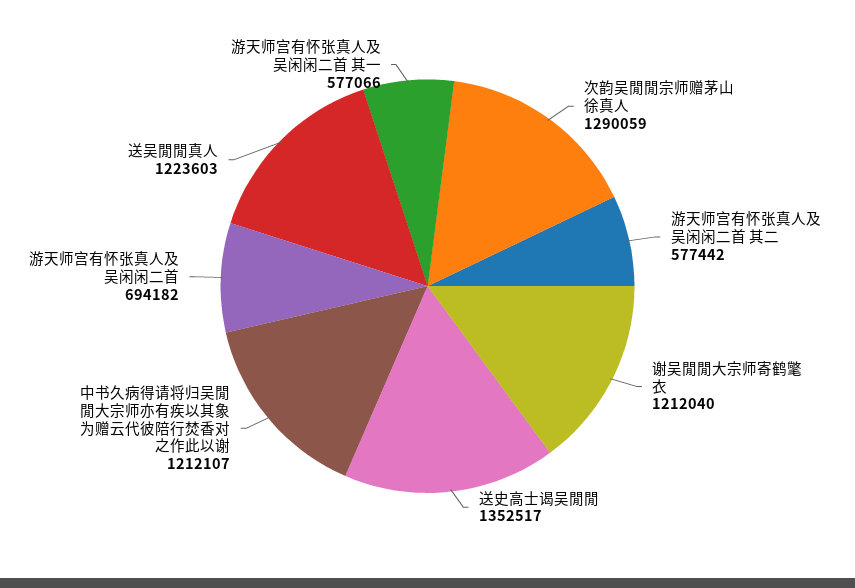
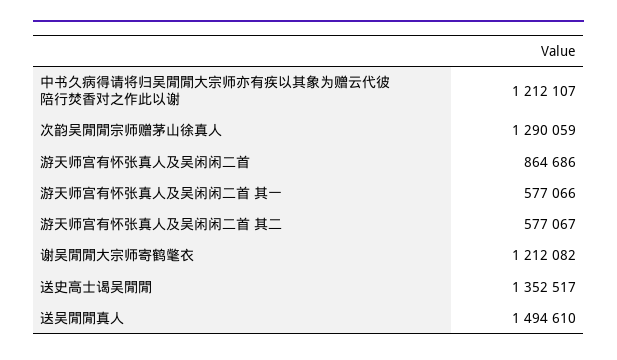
  {
    "次韵吴閒閒宗师赠茅山徐真人": 1290059,
-   "游天师宫有怀张真人及吴闲闲二首 其二": 577442,
+   "游天师宫有怀张真人及吴闲闲二首 其二": 577067,
-   "谢吴閒閒大宗师寄鹤氅衣": 1212040,
+   "谢吴閒閒大宗师寄鹤氅衣": 1212082,
    "送史高士谒吴閒閒": 1352517,
    "中书久病得请将归吴閒閒大宗师亦有疾以其象为赠云代彼陪行焚香对之作此以谢": 1212107,
-   "游天师宫有怀张真人及吴闲闲二首": 694182,
+   "游天师宫有怀张真人及吴闲闲二首": 864686,
-   "送吴閒閒真人": 1223603,
+   "送吴閒閒真人": 1494610,
    "游天师宫有怀张真人及吴闲闲二首 其一": 577066
  }

